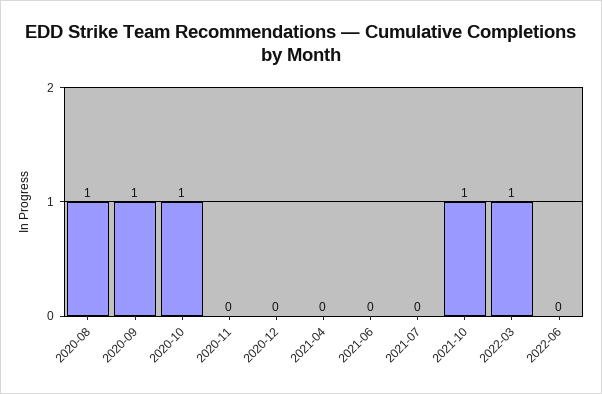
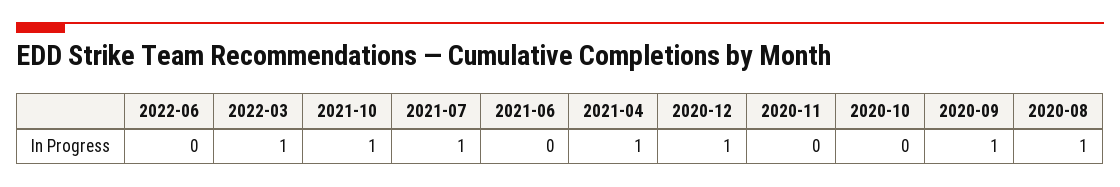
  {
    "2020-08": 1,
    "2020-09": 1,
-   "2020-10": 1,
+   "2020-10": 0,
    "2020-11": 0,
-   "2020-12": 0,
+   "2020-12": 1,
-   "2021-04": 0,
+   "2021-04": 1,
    "2021-06": 0,
-   "2021-07": 0,
+   "2021-07": 1,
    "2021-10": 1,
    "2022-03": 1,
    "2022-06": 0
  }

